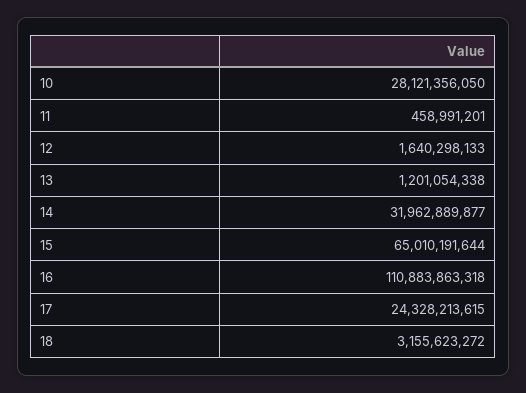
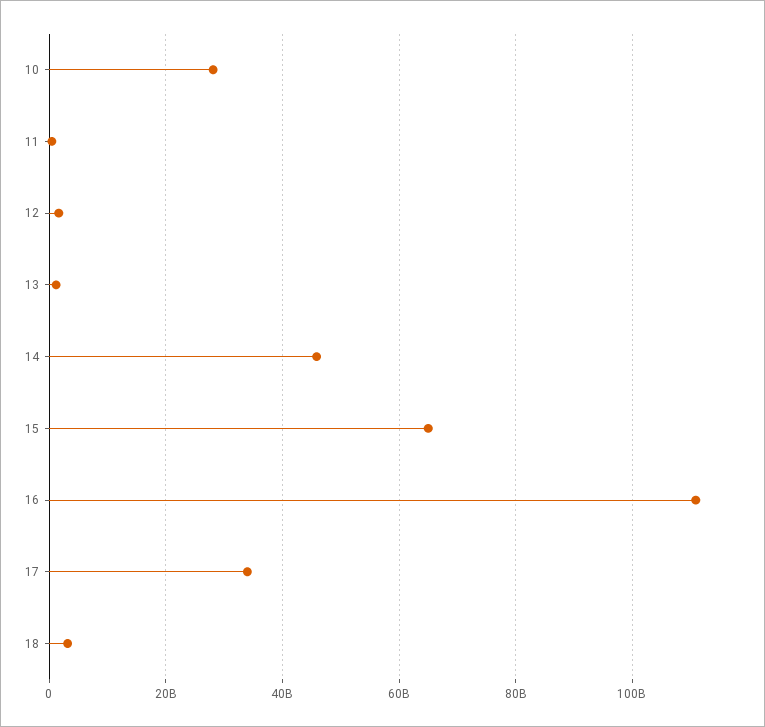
  {
    "10": 28121356050,
    "11": 458991201,
    "12": 1640298133,
    "13": 1201054338,
-   "14": 31962889877,
+   "14": 46000000000,
    "15": 65010191644,
    "16": 110883863318,
-   "17": 24328213615,
+   "17": 34000000000,
    "18": 3155623272
  }

